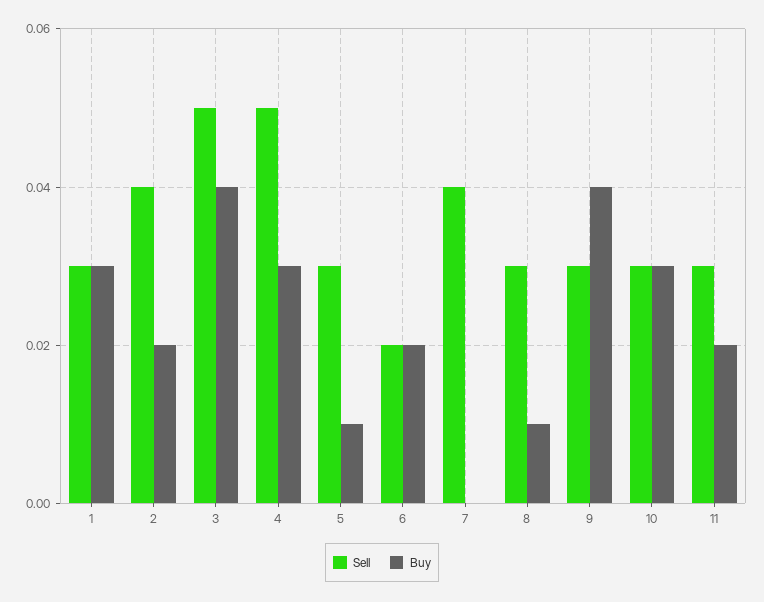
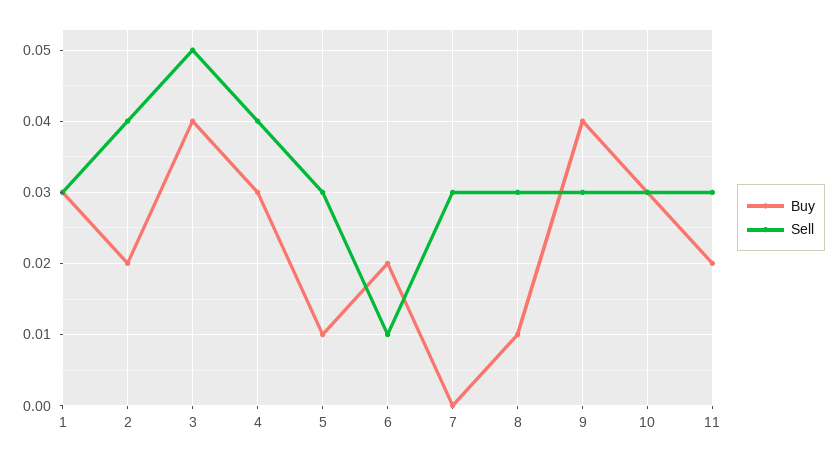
  {
    "Sell": {
      "1": 0.03,
      "2": 0.04,
      "3": 0.05,
-     "4": 0.05,
+     "4": 0.04,
      "5": 0.03,
-     "6": 0.02,
+     "6": 0.01,
-     "7": 0.04,
+     "7": 0.03,
      "8": 0.03,
      "9": 0.03,
      "10": 0.03,
      "11": 0.03
    },
    "Buy": {
      "1": 0.03,
      "2": 0.02,
      "3": 0.04,
      "4": 0.03,
      "5": 0.01,
      "6": 0.02,
      "7": 0,
      "8": 0.01,
      "9": 0.04,
      "10": 0.03,
      "11": 0.02
    }
  }

